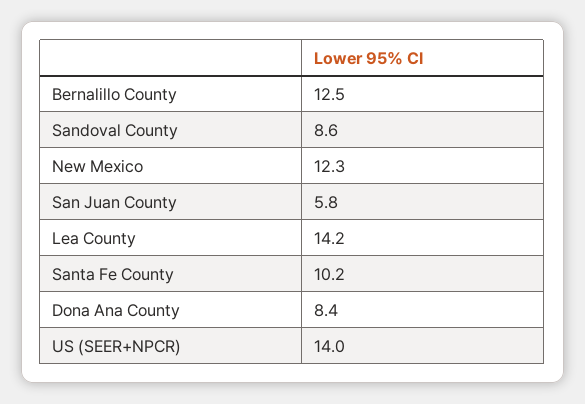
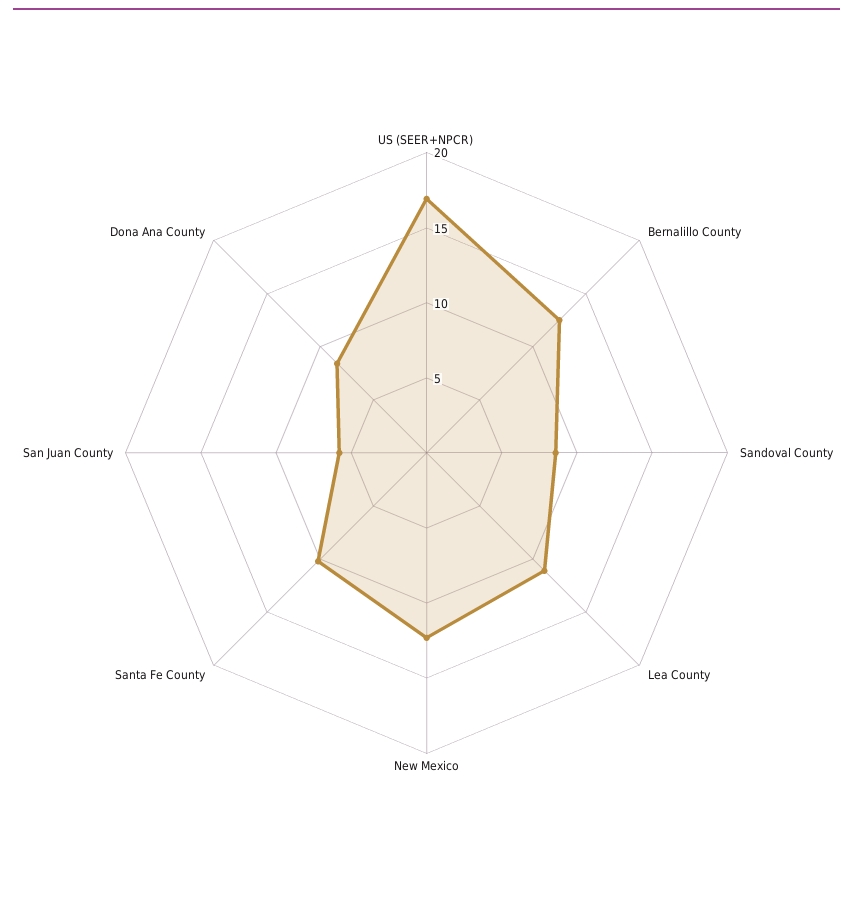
  {
    "Bernalillo County": 12.5,
    "Sandoval County": 8.6,
    "New Mexico": 12.3,
    "San Juan County": 5.8,
-   "Lea County": 14.2,
+   "Lea County": 11,
    "Santa Fe County": 10.2,
    "Dona Ana County": 8.4,
-   "US (SEER+NPCR)": 14
+   "US (SEER+NPCR)": 17
  }

